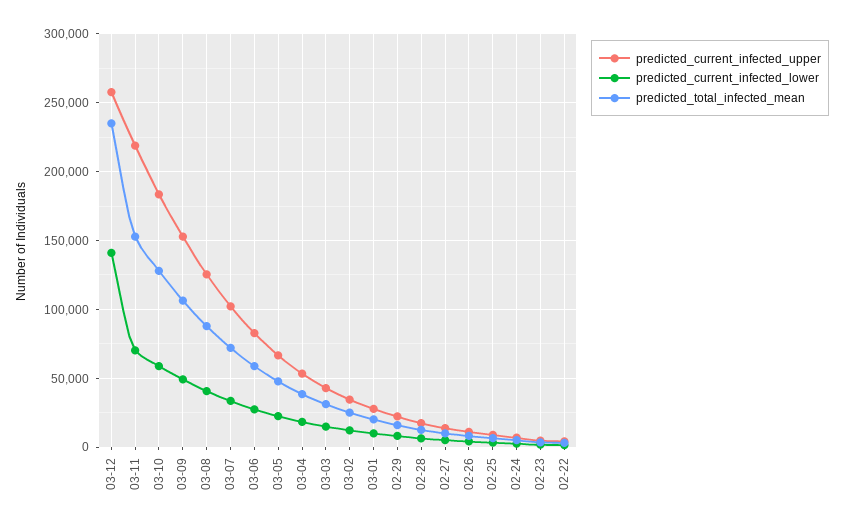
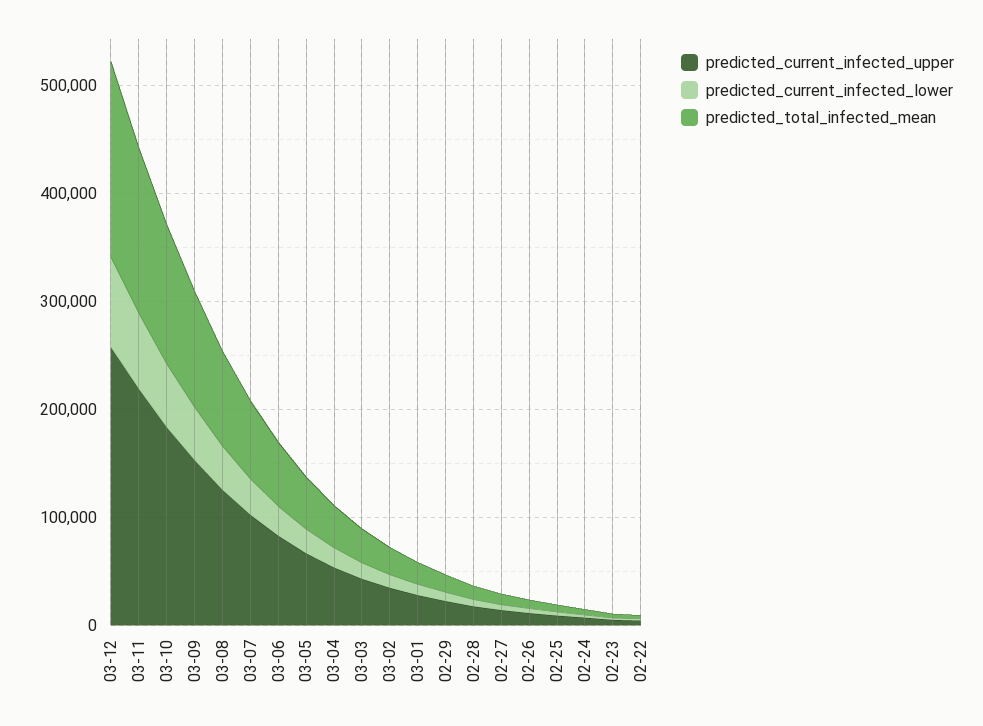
  {
    "predicted_current_infected_upper": {
      "03-12": 260000,
      "03-11": 220000,
      "03-10": 185000,
      "03-09": 155000,
      "03-08": 125000,
      "03-07": 100000,
      "03-06": 85000,
      "03-05": 65000,
      "03-04": 55000,
      "03-03": 45000,
      "03-02": 35000,
      "03-01": 30000,
      "02-29": 20000,
      "02-28": 15000,
      "02-27": 15000,
      "02-26": 10000,
      "02-25": 10000,
      "02-24": 5000,
      "02-23": 5000,
      "02-22": 5000
    },
    "predicted_current_infected_lower": {
-     "03-12": 140000,
+     "03-12": 80000,
      "03-11": 70000,
      "03-10": 60000,
      "03-09": 50000,
      "03-08": 40000,
      "03-07": 35000,
      "03-06": 30000,
      "03-05": 25000,
      "03-04": 20000,
      "03-03": 15000,
      "03-02": 10000,
      "03-01": 10000,
      "02-29": 10000,
      "02-28": 5000,
      "02-27": 5000,
      "02-26": 5000,
      "02-25": 5000,
      "02-24": 5000,
      "02-23": 0,
      "02-22": 0
    },
    "predicted_total_infected_mean": {
-     "03-12": 235000,
+     "03-12": 180000,
      "03-11": 155000,
      "03-10": 130000,
      "03-09": 105000,
      "03-08": 90000,
      "03-07": 70000,
      "03-06": 60000,
      "03-05": 50000,
      "03-04": 40000,
      "03-03": 30000,
      "03-02": 25000,
      "03-01": 20000,
      "02-29": 15000,
      "02-28": 15000,
      "02-27": 10000,
      "02-26": 10000,
      "02-25": 5000,
      "02-24": 5000,
      "02-23": 5000,
      "02-22": 5000
    }
  }

